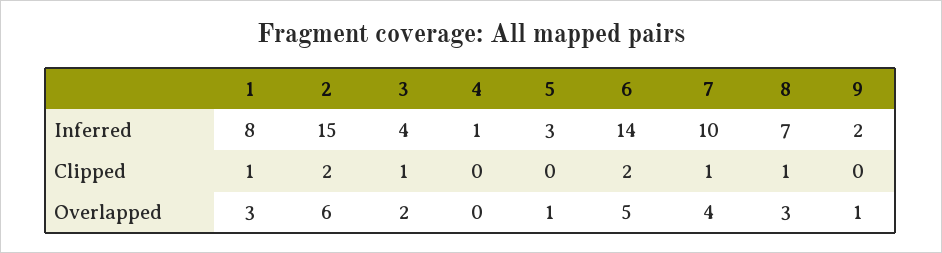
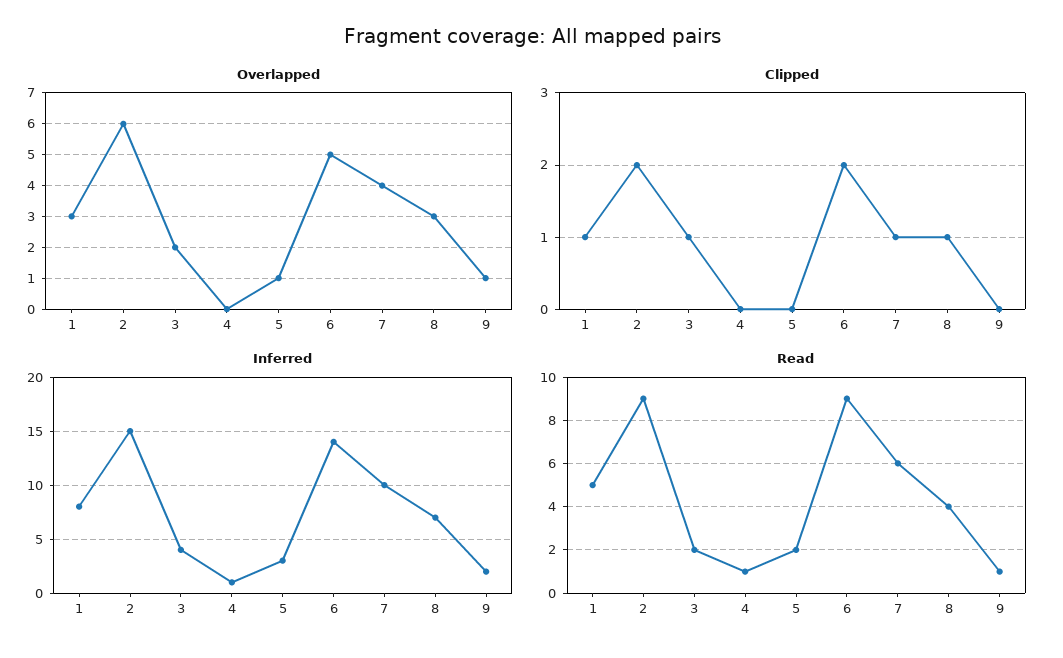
  {
    "Inferred": {
      "1": 8,
      "2": 15,
      "3": 4,
      "4": 1,
      "5": 3,
      "6": 14,
      "7": 10,
      "8": 7,
      "9": 2
    },
    "Clipped": {
      "1": 1,
      "2": 2,
      "3": 1,
      "4": 0,
      "5": 0,
      "6": 2,
      "7": 1,
      "8": 1,
      "9": 0
    },
    "Overlapped": {
      "1": 3,
      "2": 6,
      "3": 2,
      "4": 0,
      "5": 1,
      "6": 5,
      "7": 4,
      "8": 3,
      "9": 1
-   }
+   },
+   "Read": {
+     "1": 5,
+     "2": 9,
+     "3": 2,
+     "4": 1,
+     "5": 2,
+     "6": 9,
+     "7": 6,
+     "8": 4,
+     "9": 1
+   }
  }

